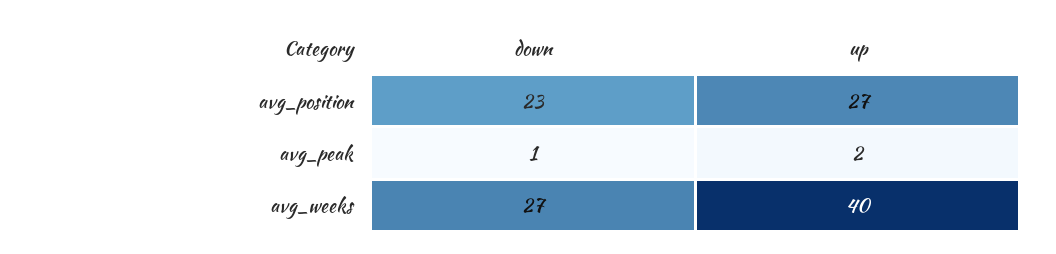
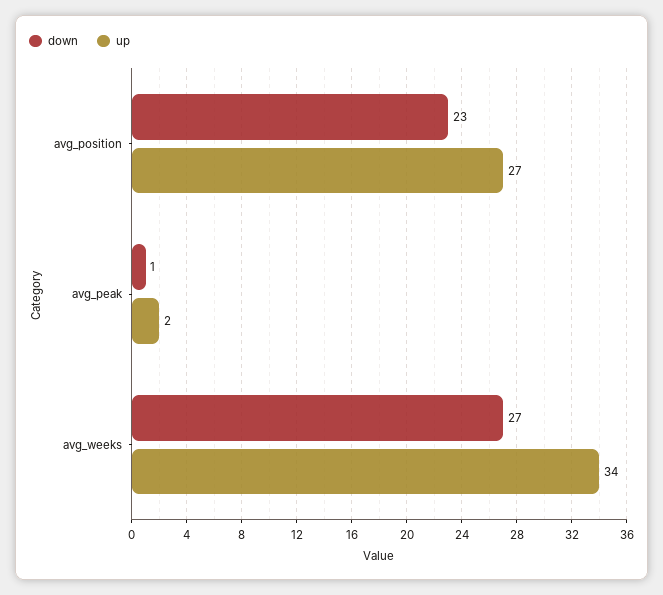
  {
    "down": {
      "avg_position": 23,
      "avg_peak": 1,
      "avg_weeks": 27
    },
    "up": {
      "avg_position": 27,
      "avg_peak": 2,
-     "avg_weeks": 40
+     "avg_weeks": 34
    }
  }

